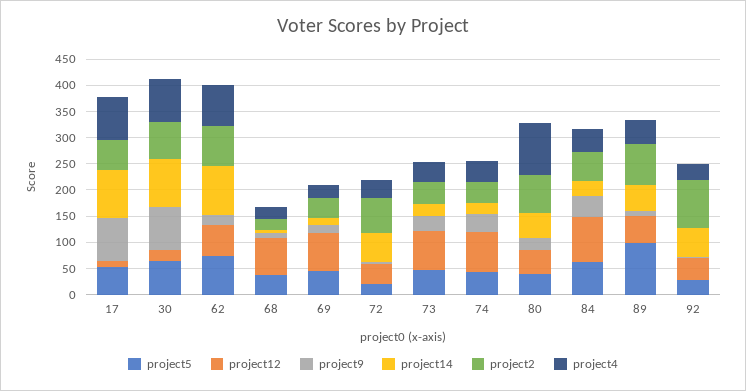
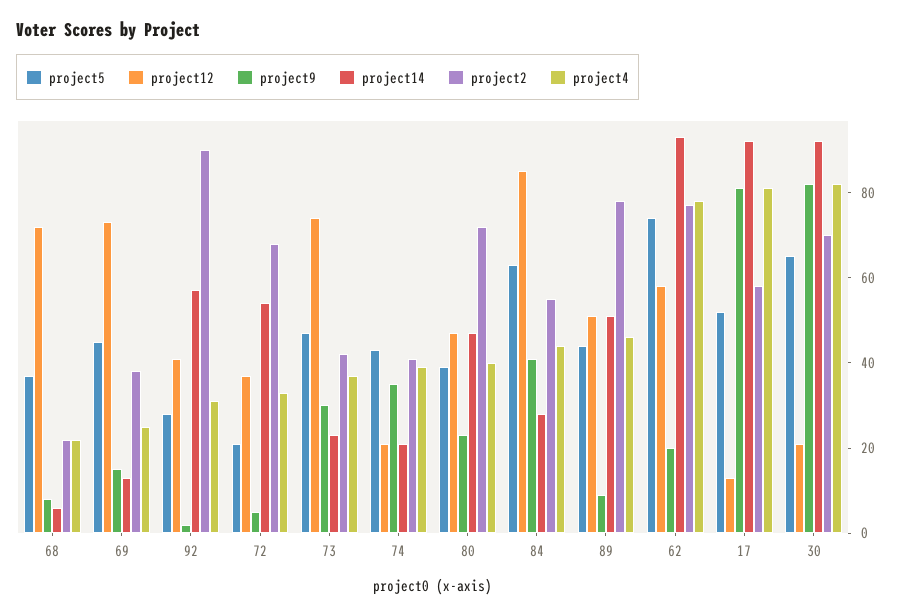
  {
    "project5": {
      "17": 50,
      "30": 65,
      "62": 75,
      "68": 35,
      "69": 45,
      "72": 20,
      "73": 45,
      "74": 45,
      "80": 40,
      "84": 65,
-     "89": 100,
+     "89": 45,
      "92": 30
    },
    "project12": {
      "17": 15,
      "30": 20,
      "62": 60,
      "68": 70,
      "69": 75,
      "72": 35,
      "73": 75,
-     "74": 75,
+     "74": 20,
      "80": 45,
      "84": 85,
      "89": 50,
      "92": 40
    },
    "project9": {
      "17": 80,
      "30": 80,
      "62": 20,
      "68": 10,
      "69": 15,
      "72": 5,
      "73": 30,
      "74": 35,
      "80": 25,
      "84": 40,
      "89": 10,
      "92": 0
    },
    "project14": {
      "17": 90,
      "30": 90,
      "62": 95,
      "68": 5,
      "69": 15,
      "72": 55,
      "73": 25,
      "74": 20,
      "80": 45,
      "84": 30,
      "89": 50,
      "92": 55
    },
    "project2": {
      "17": 60,
      "30": 70,
      "62": 75,
      "68": 20,
      "69": 40,
      "72": 70,
      "73": 40,
      "74": 40,
      "80": 70,
      "84": 55,
      "89": 80,
      "92": 90
    },
    "project4": {
      "17": 80,
      "30": 80,
      "62": 80,
      "68": 20,
      "69": 25,
      "72": 35,
      "73": 35,
      "74": 40,
-     "80": 100,
+     "80": 40,
      "84": 45,
      "89": 45,
      "92": 30
    }
  }

